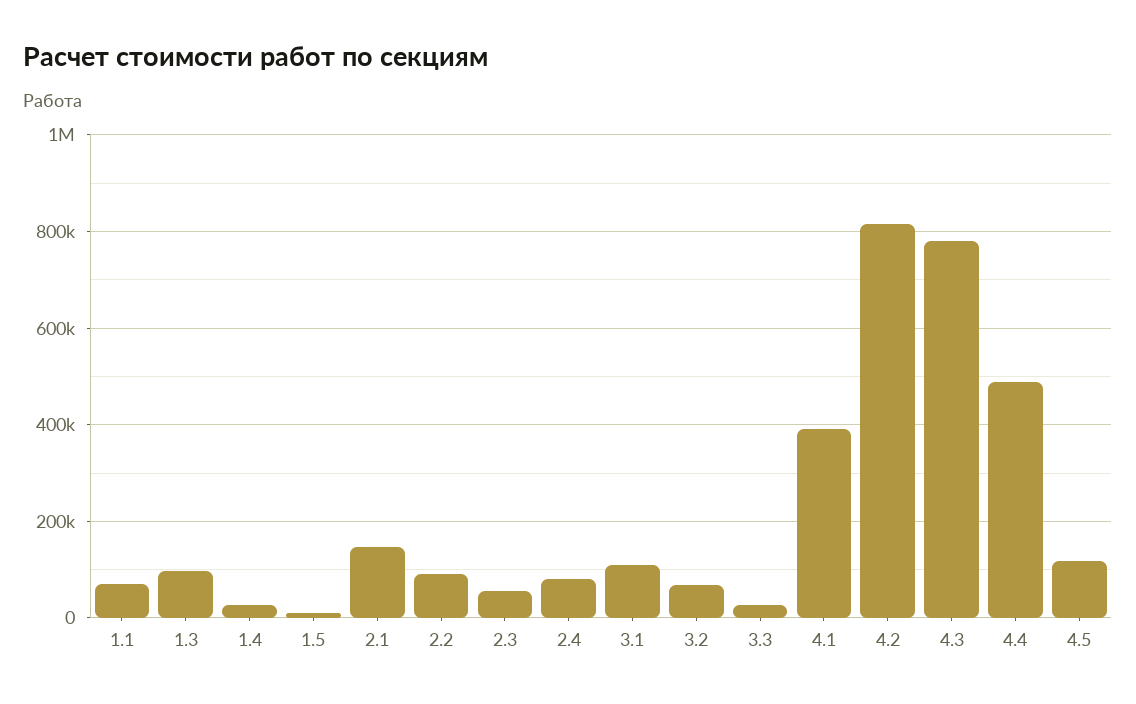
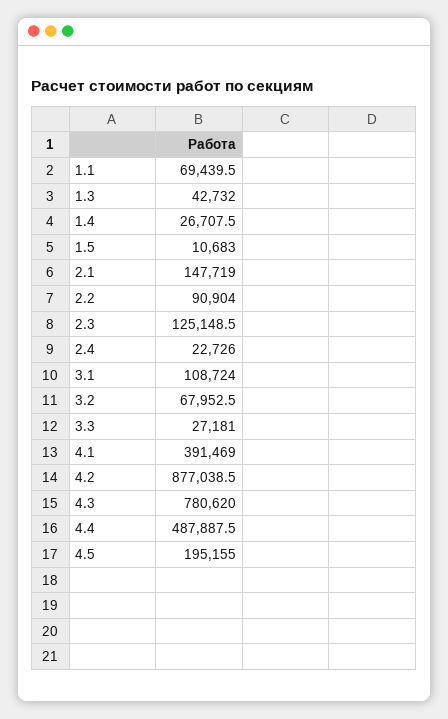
  {
    "1.1": 69439.5,
-   "1.3": 100000,
+   "1.3": 42732,
    "1.4": 26707.5,
    "1.5": 10683,
    "2.1": 147719,
    "2.2": 90904,
-   "2.3": 60000,
+   "2.3": 125148.5,
-   "2.4": 80000,
+   "2.4": 22726,
    "3.1": 108724,
    "3.2": 67952.5,
    "3.3": 27181,
    "4.1": 391469,
-   "4.2": 820000,
+   "4.2": 877038.5,
    "4.3": 780620,
    "4.4": 487887.5,
-   "4.5": 120000
+   "4.5": 195155
  }

